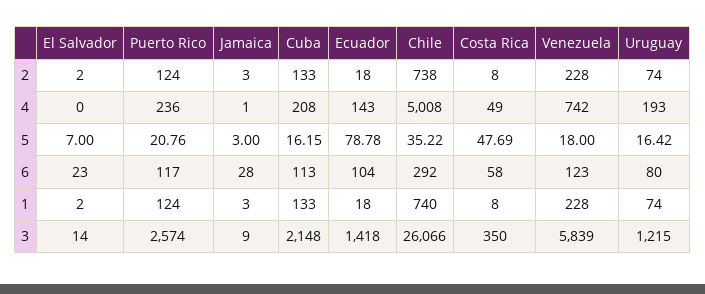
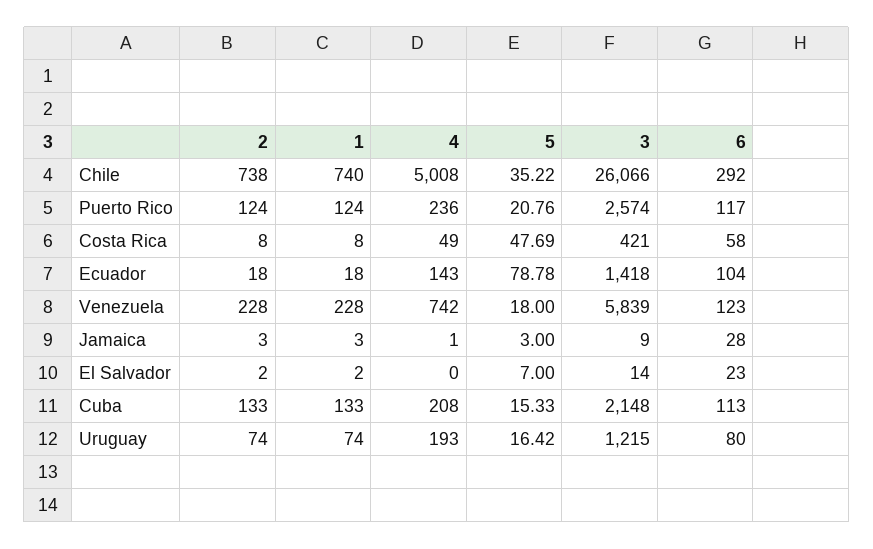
  {
    "El Salvador": {
      "2": 2,
      "4": 0,
      "5": 7,
      "6": 23,
      "1": 2,
      "3": 14
    },
    "Puerto Rico": {
      "2": 124,
      "4": 236,
      "5": 20.76,
      "6": 117,
      "1": 124,
      "3": 2574
    },
    "Jamaica": {
      "2": 3,
      "4": 1,
      "5": 3,
      "6": 28,
      "1": 3,
      "3": 9
    },
    "Cuba": {
      "2": 133,
      "4": 208,
-     "5": 16.15,
+     "5": 15.33,
      "6": 113,
      "1": 133,
      "3": 2148
    },
    "Ecuador": {
      "2": 18,
      "4": 143,
      "5": 78.78,
      "6": 104,
      "1": 18,
      "3": 1418
    },
    "Chile": {
      "2": 738,
      "4": 5008,
      "5": 35.22,
      "6": 292,
      "1": 740,
      "3": 26066
    },
    "Costa Rica": {
      "2": 8,
      "4": 49,
      "5": 47.69,
      "6": 58,
      "1": 8,
-     "3": 350
+     "3": 421
    },
    "Venezuela": {
      "2": 228,
      "4": 742,
      "5": 18,
      "6": 123,
      "1": 228,
      "3": 5839
    },
    "Uruguay": {
      "2": 74,
      "4": 193,
      "5": 16.42,
      "6": 80,
      "1": 74,
      "3": 1215
    }
  }

